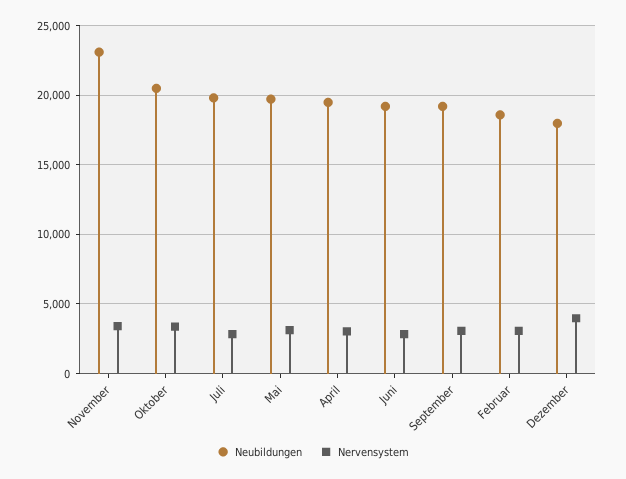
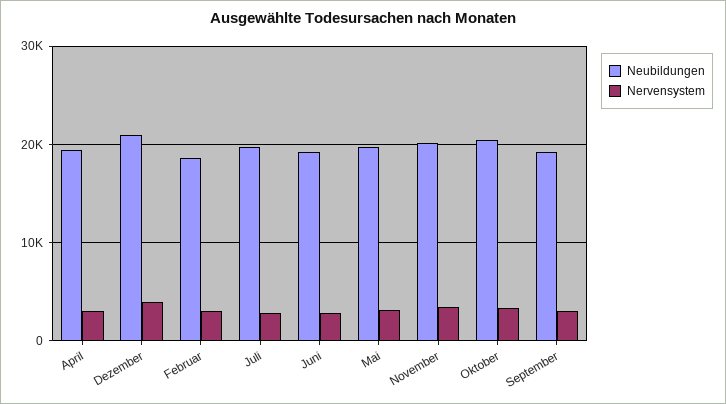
  {
    "Neubildungen": {
-     "November": 23000,
+     "November": 20000,
      "Oktober": 20500,
      "Juli": 20000,
      "Mai": 19500,
      "April": 19500,
      "Juni": 19000,
      "September": 19000,
      "Februar": 18500,
-     "Dezember": 18000
+     "Dezember": 21000
    },
    "Nervensystem": {
      "November": 3500,
      "Oktober": 3500,
      "Juli": 3000,
      "Mai": 3000,
      "April": 3000,
      "Juni": 3000,
      "September": 3000,
      "Februar": 3000,
      "Dezember": 4000
    }
  }

